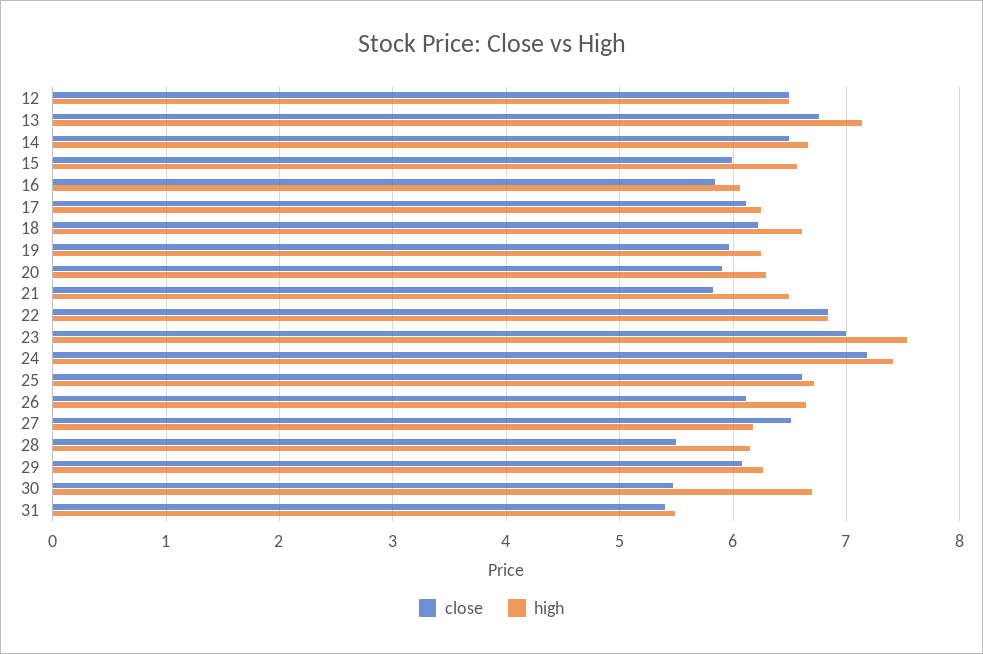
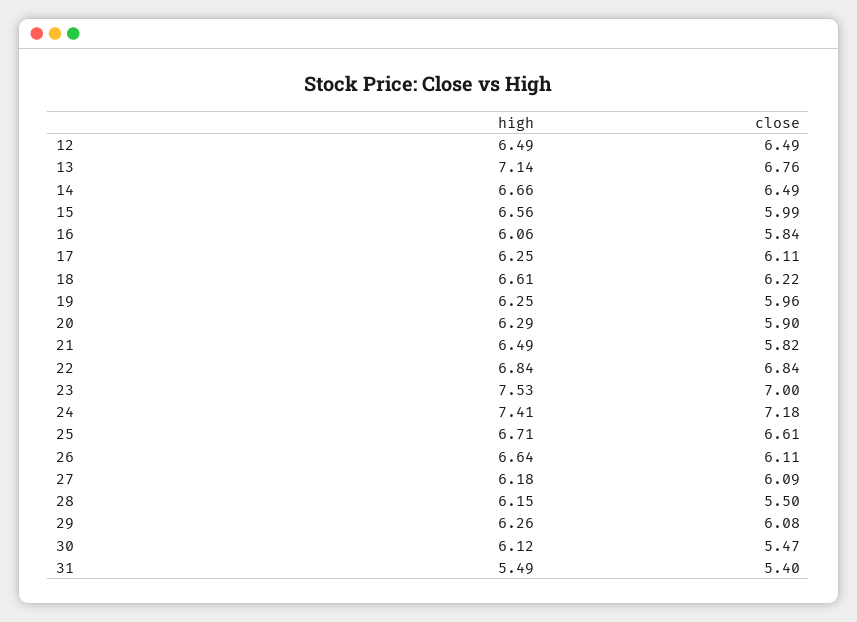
  {
    "close": {
      "12": 6.49,
      "13": 6.76,
      "14": 6.49,
      "15": 5.99,
      "16": 5.84,
      "17": 6.11,
      "18": 6.22,
      "19": 5.96,
      "20": 5.9,
      "21": 5.82,
      "22": 6.84,
      "23": 7,
      "24": 7.18,
      "25": 6.61,
      "26": 6.11,
-     "27": 6.5,
+     "27": 6.09,
      "28": 5.5,
      "29": 6.08,
      "30": 5.47,
      "31": 5.4
    },
    "high": {
      "12": 6.49,
      "13": 7.14,
      "14": 6.66,
      "15": 6.56,
      "16": 6.06,
      "17": 6.25,
      "18": 6.61,
      "19": 6.25,
      "20": 6.29,
      "21": 6.49,
      "22": 6.84,
      "23": 7.53,
      "24": 7.41,
      "25": 6.71,
      "26": 6.64,
      "27": 6.18,
      "28": 6.15,
      "29": 6.26,
-     "30": 6.7,
+     "30": 6.12,
      "31": 5.49
    }
  }

